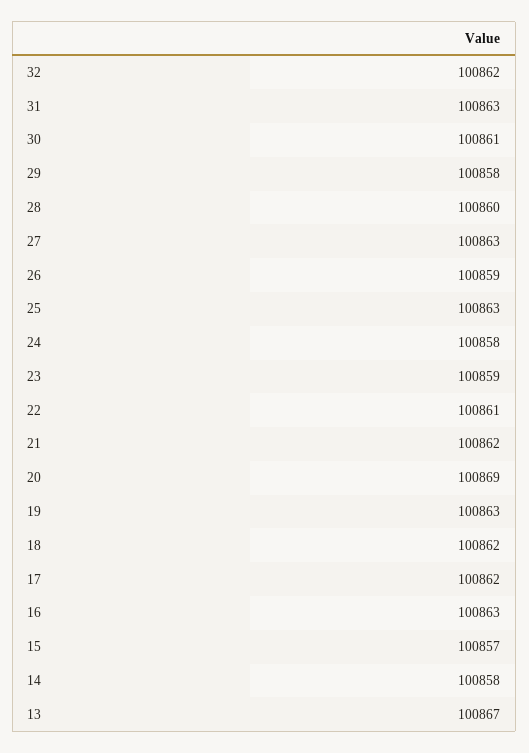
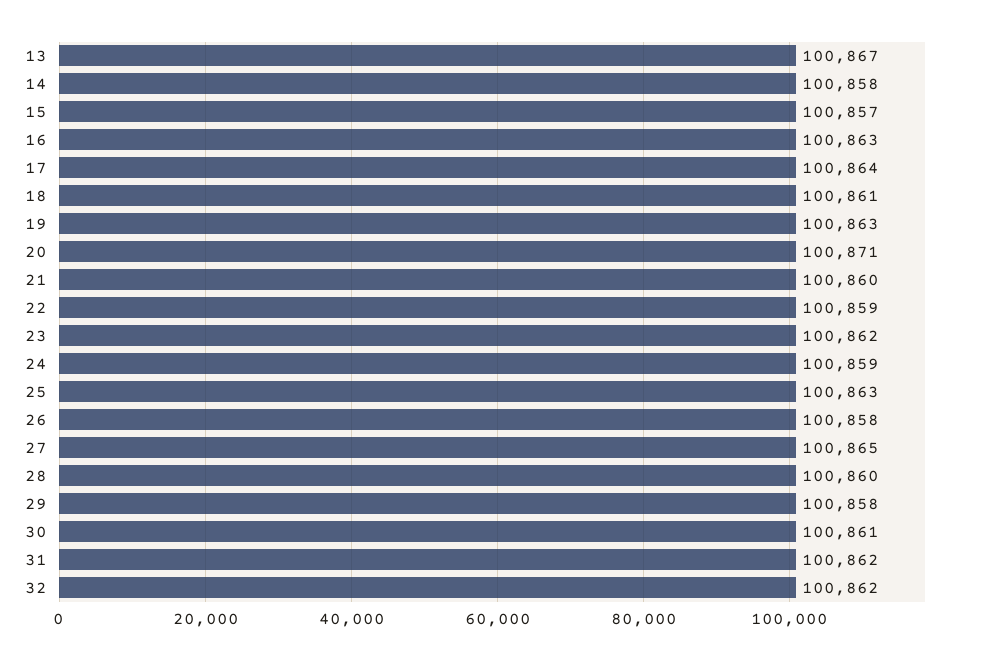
  {
    "32": 100862,
-   "31": 100863,
+   "31": 100862,
    "30": 100861,
    "29": 100858,
    "28": 100860,
-   "27": 100863,
+   "27": 100865,
-   "26": 100859,
+   "26": 100858,
    "25": 100863,
-   "24": 100858,
+   "24": 100859,
-   "23": 100859,
+   "23": 100862,
-   "22": 100861,
+   "22": 100859,
-   "21": 100862,
+   "21": 100860,
-   "20": 100869,
+   "20": 100871,
    "19": 100863,
-   "18": 100862,
+   "18": 100861,
-   "17": 100862,
+   "17": 100864,
    "16": 100863,
    "15": 100857,
    "14": 100858,
    "13": 100867
  }

